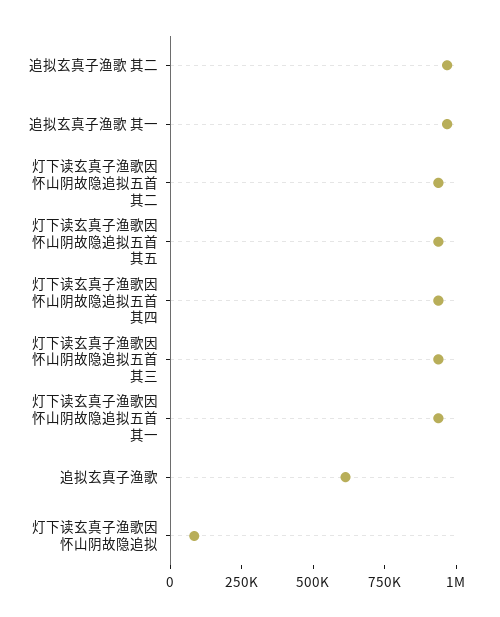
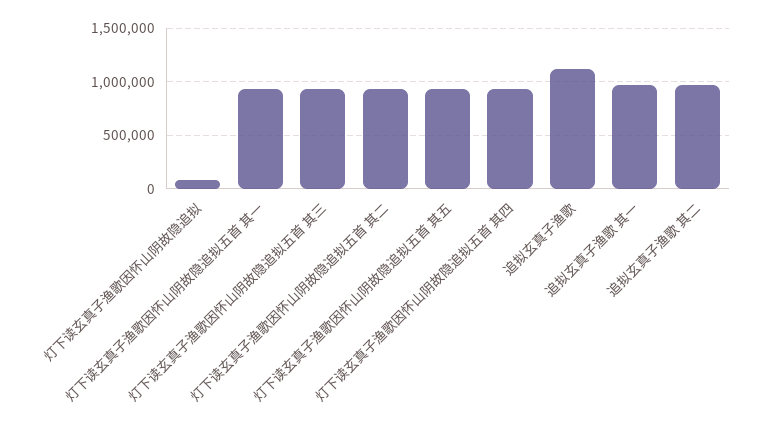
  {
    "追拟玄真子渔歌 其二": 950000,
    "追拟玄真子渔歌 其一": 950000,
    "灯下读玄真子渔歌因怀山阴故隐追拟五首 其二": 950000,
    "灯下读玄真子渔歌因怀山阴故隐追拟五首 其五": 950000,
    "灯下读玄真子渔歌因怀山阴故隐追拟五首 其四": 950000,
    "灯下读玄真子渔歌因怀山阴故隐追拟五首 其三": 950000,
    "灯下读玄真子渔歌因怀山阴故隐追拟五首 其一": 950000,
-   "追拟玄真子渔歌": 600000,
+   "追拟玄真子渔歌": 1100000,
    "灯下读玄真子渔歌因怀山阴故隐追拟": 100000
  }

